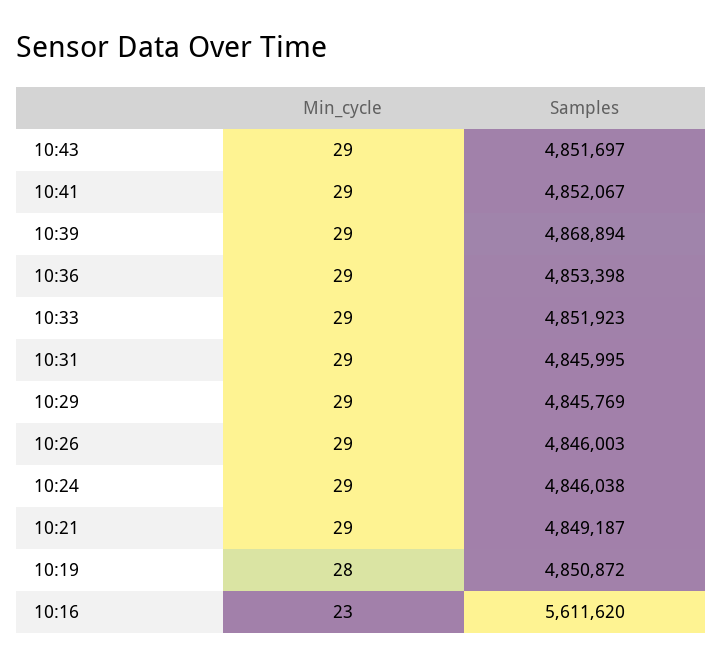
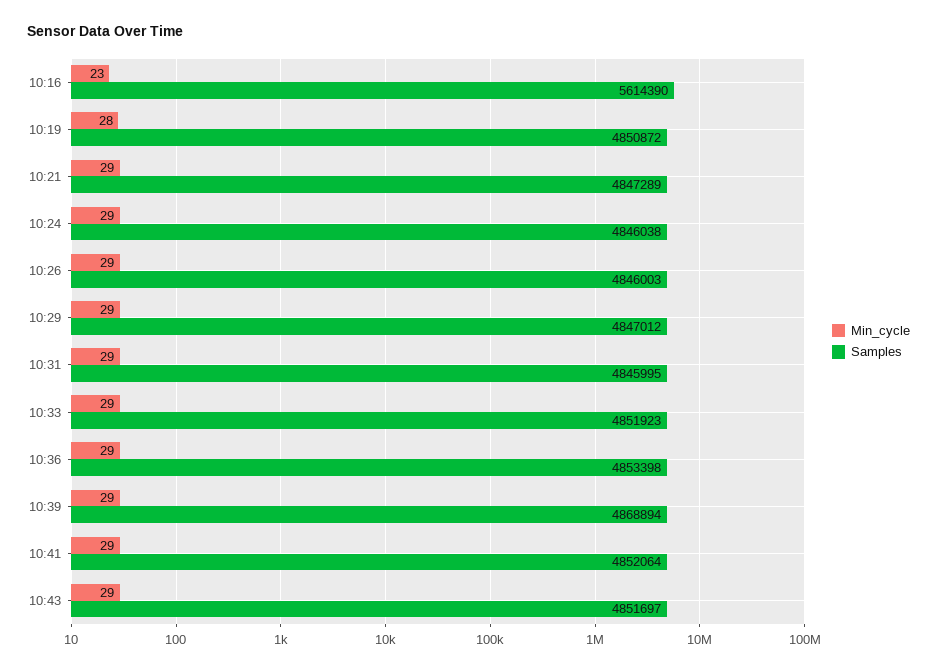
  {
    "Min_cycle": {
      "10:43": 29,
      "10:41": 29,
      "10:39": 29,
      "10:36": 29,
      "10:33": 29,
      "10:31": 29,
      "10:29": 29,
      "10:26": 29,
      "10:24": 29,
      "10:21": 29,
      "10:19": 28,
      "10:16": 23
    },
    "Samples": {
      "10:43": 4851697,
-     "10:41": 4852067,
+     "10:41": 4852064,
      "10:39": 4868894,
      "10:36": 4853398,
      "10:33": 4851923,
      "10:31": 4845995,
-     "10:29": 4845769,
+     "10:29": 4847012,
      "10:26": 4846003,
      "10:24": 4846038,
-     "10:21": 4849187,
+     "10:21": 4847289,
      "10:19": 4850872,
-     "10:16": 5611620
+     "10:16": 5614390
    }
  }

